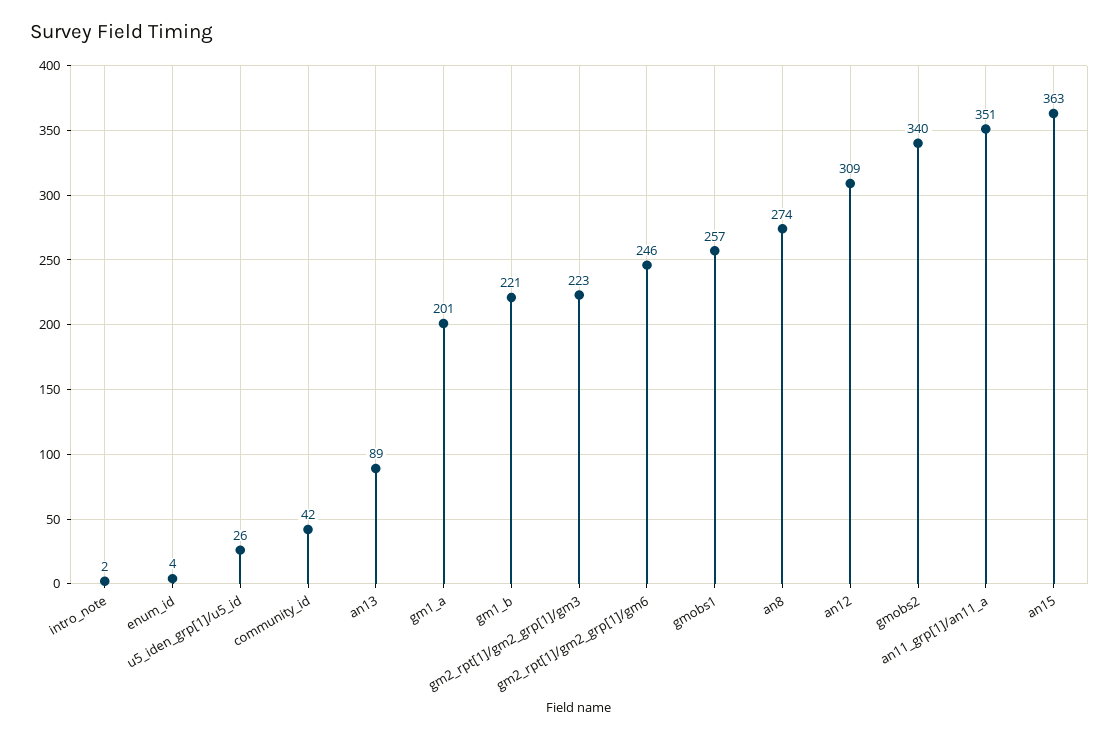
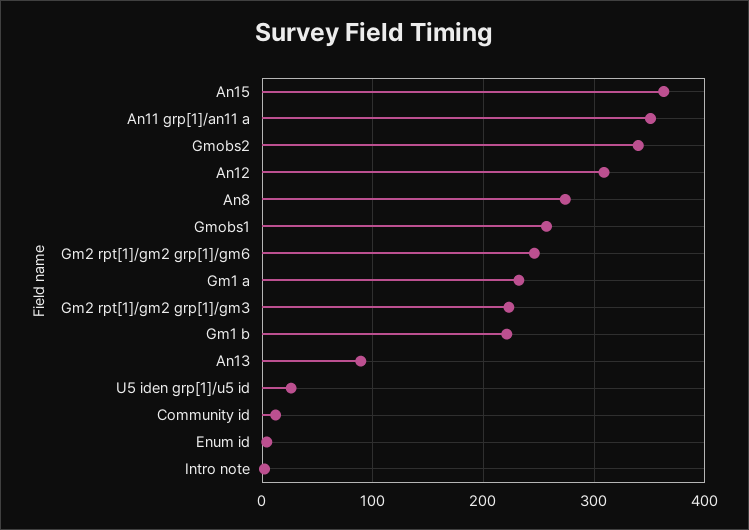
  {
    "intro_note": 2,
    "enum_id": 4,
    "u5_iden_grp[1]/u5_id": 26,
-   "community_id": 42,
+   "community_id": 10,
    "an13": 89,
-   "gm1_a": 201,
+   "gm1_a": 230,
    "gm1_b": 221,
    "gm2_rpt[1]/gm2_grp[1]/gm3": 223,
    "gm2_rpt[1]/gm2_grp[1]/gm6": 246,
    "gmobs1": 257,
    "an8": 274,
    "an12": 309,
    "gmobs2": 340,
    "an11_grp[1]/an11_a": 351,
    "an15": 363
  }

